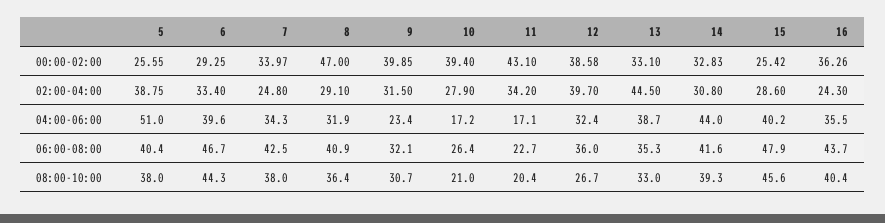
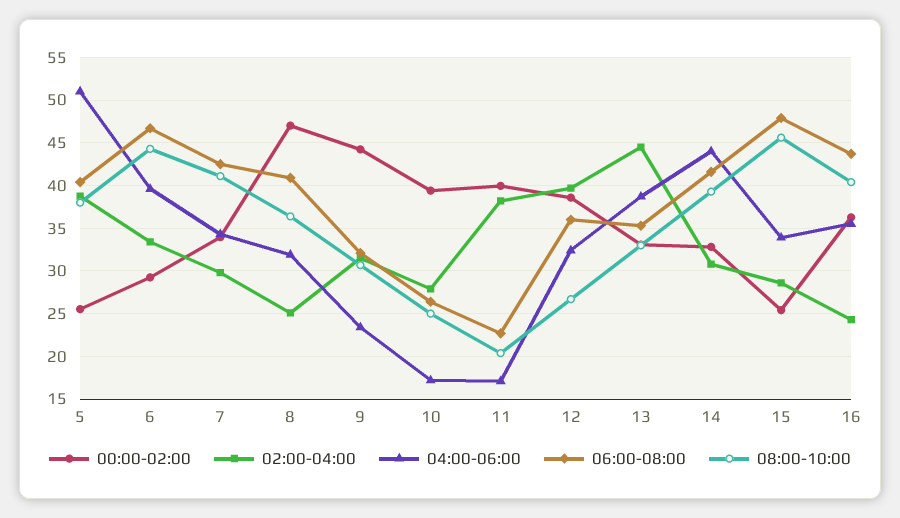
  {
    "00:00-02:00": {
      "5": 25.55,
      "6": 29.25,
      "7": 33.97,
      "8": 47,
-     "9": 39.85,
+     "9": 44,
      "10": 39.4,
-     "11": 43.1,
+     "11": 40,
      "12": 38.58,
      "13": 33.1,
      "14": 32.83,
      "15": 25.42,
      "16": 36.26
    },
    "02:00-04:00": {
      "5": 38.75,
      "6": 33.4,
-     "7": 24.8,
+     "7": 30,
-     "8": 29.1,
+     "8": 25,
      "9": 31.5,
      "10": 27.9,
-     "11": 34.2,
+     "11": 38,
      "12": 39.7,
      "13": 44.5,
      "14": 30.8,
      "15": 28.6,
      "16": 24.3
    },
    "04:00-06:00": {
      "5": 51,
      "6": 39.6,
      "7": 34.3,
      "8": 31.9,
      "9": 23.4,
      "10": 17.2,
      "11": 17.1,
      "12": 32.4,
      "13": 38.7,
      "14": 44,
-     "15": 40.2,
+     "15": 34,
      "16": 35.5
    },
    "06:00-08:00": {
      "5": 40.4,
      "6": 46.7,
      "7": 42.5,
      "8": 40.9,
      "9": 32.1,
      "10": 26.4,
      "11": 22.7,
      "12": 36,
      "13": 35.3,
      "14": 41.6,
      "15": 47.9,
      "16": 43.7
    },
    "08:00-10:00": {
      "5": 38,
      "6": 44.3,
-     "7": 38,
+     "7": 41,
      "8": 36.4,
      "9": 30.7,
-     "10": 21,
+     "10": 25,
      "11": 20.4,
      "12": 26.7,
      "13": 33,
      "14": 39.3,
      "15": 45.6,
      "16": 40.4
    }
  }

